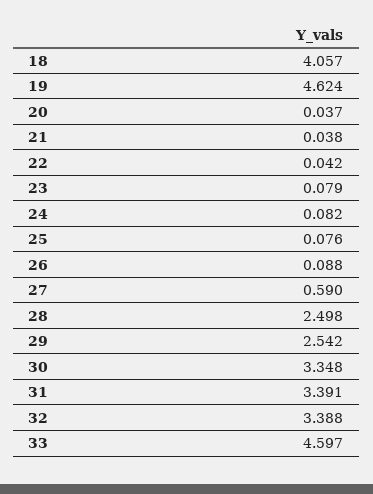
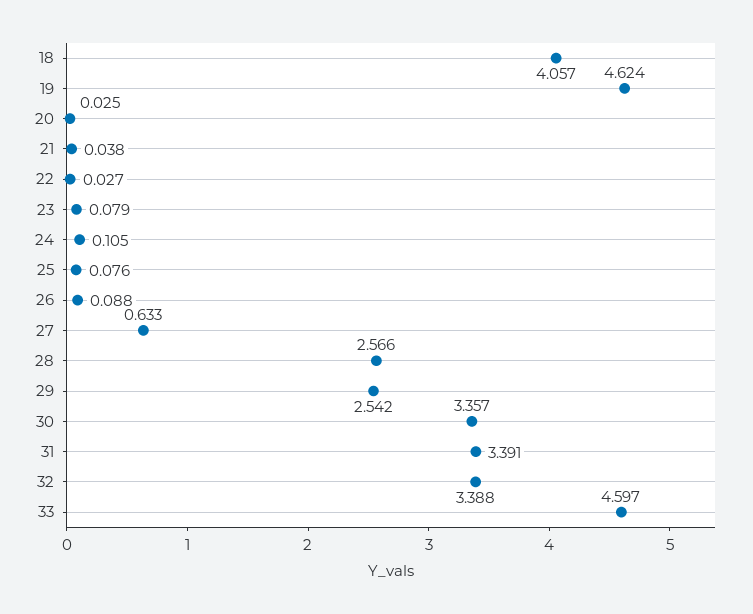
  {
    "18": 4.057,
    "19": 4.624,
-   "20": 0.037,
+   "20": 0.025,
    "21": 0.038,
-   "22": 0.042,
+   "22": 0.027,
    "23": 0.079,
-   "24": 0.082,
+   "24": 0.105,
    "25": 0.076,
    "26": 0.088,
-   "27": 0.59,
+   "27": 0.633,
-   "28": 2.498,
+   "28": 2.566,
    "29": 2.542,
-   "30": 3.348,
+   "30": 3.357,
    "31": 3.391,
    "32": 3.388,
    "33": 4.597
  }

